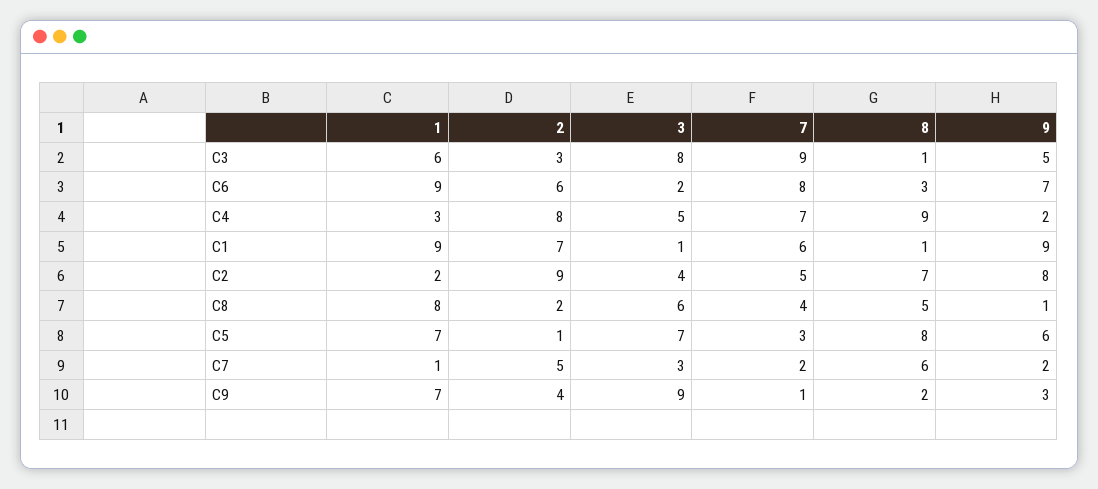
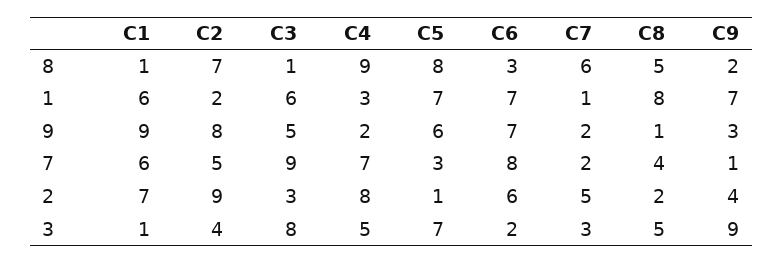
  {
    "1": {
      "C3": 6,
-     "C6": 9,
+     "C6": 7,
      "C4": 3,
-     "C1": 9,
+     "C1": 6,
      "C2": 2,
      "C8": 8,
      "C5": 7,
      "C7": 1,
      "C9": 7
    },
    "2": {
      "C3": 3,
      "C6": 6,
      "C4": 8,
      "C1": 7,
      "C2": 9,
      "C8": 2,
      "C5": 1,
      "C7": 5,
      "C9": 4
    },
    "3": {
      "C3": 8,
      "C6": 2,
      "C4": 5,
      "C1": 1,
      "C2": 4,
-     "C8": 6,
+     "C8": 5,
      "C5": 7,
      "C7": 3,
      "C9": 9
    },
    "7": {
      "C3": 9,
      "C6": 8,
      "C4": 7,
      "C1": 6,
      "C2": 5,
      "C8": 4,
      "C5": 3,
      "C7": 2,
      "C9": 1
    },
    "8": {
      "C3": 1,
      "C6": 3,
      "C4": 9,
      "C1": 1,
      "C2": 7,
      "C8": 5,
      "C5": 8,
      "C7": 6,
      "C9": 2
    },
    "9": {
      "C3": 5,
      "C6": 7,
      "C4": 2,
      "C1": 9,
      "C2": 8,
      "C8": 1,
      "C5": 6,
      "C7": 2,
      "C9": 3
    }
  }

